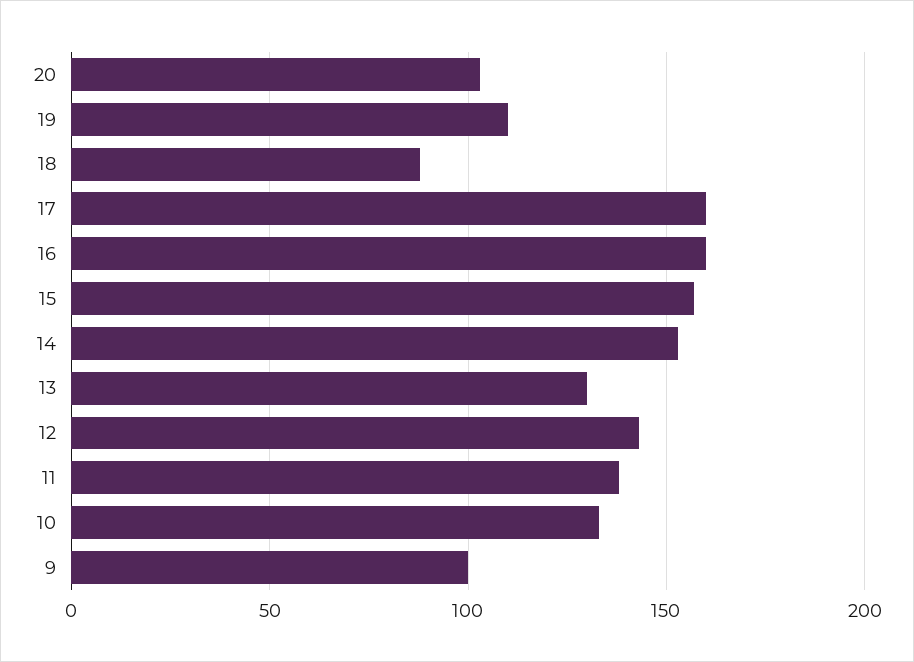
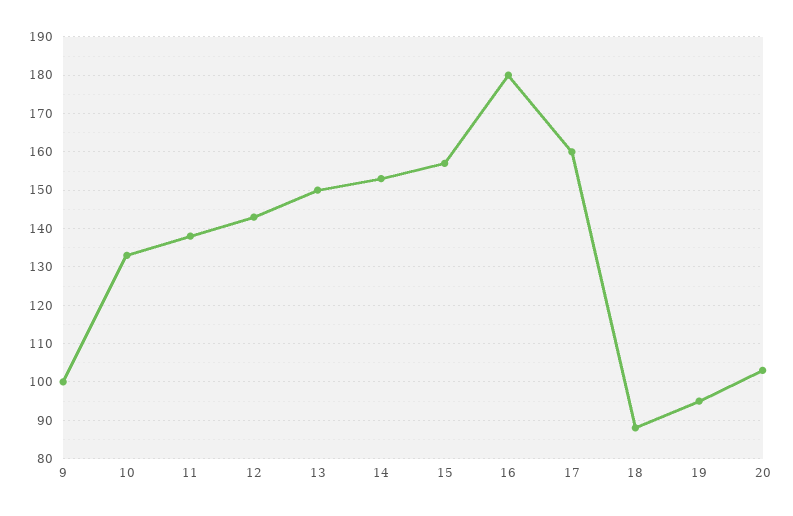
  {
    "20": 105,
-   "19": 110,
+   "19": 95,
    "18": 90,
    "17": 160,
-   "16": 160,
+   "16": 180,
    "15": 155,
    "14": 155,
-   "13": 130,
+   "13": 150,
    "12": 145,
    "11": 140,
    "10": 135,
    "9": 100
  }

